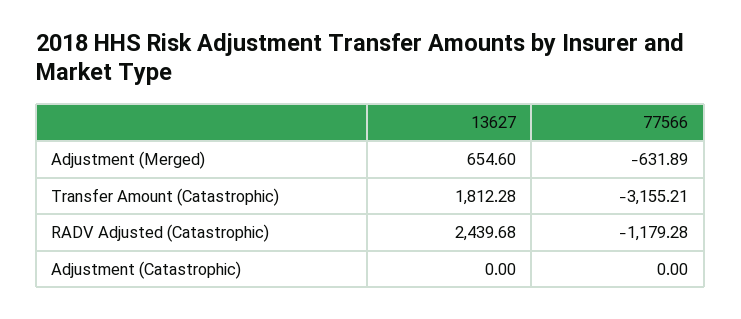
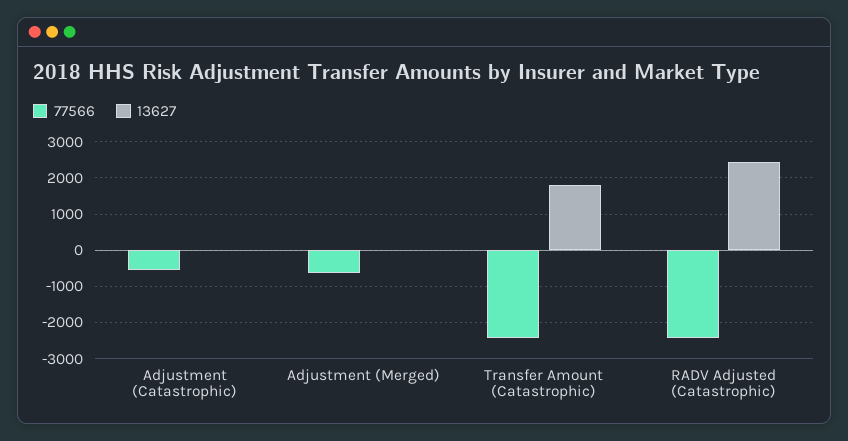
  {
    "13627": {
-     "Adjustment (Merged)": 654.6,
+     "Adjustment (Merged)": 0,
      "Transfer Amount (Catastrophic)": 1812.28,
      "RADV Adjusted (Catastrophic)": 2439.68,
      "Adjustment (Catastrophic)": 0
    },
    "77566": {
      "Adjustment (Merged)": -631.89,
-     "Transfer Amount (Catastrophic)": -3155.21,
+     "Transfer Amount (Catastrophic)": -2400,
-     "RADV Adjusted (Catastrophic)": -1179.28,
+     "RADV Adjusted (Catastrophic)": -2400,
-     "Adjustment (Catastrophic)": 0
+     "Adjustment (Catastrophic)": -600
    }
  }

